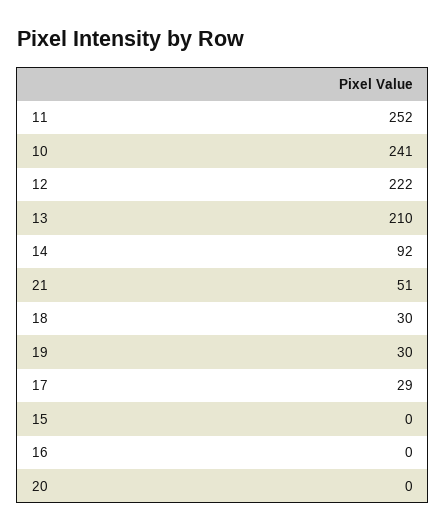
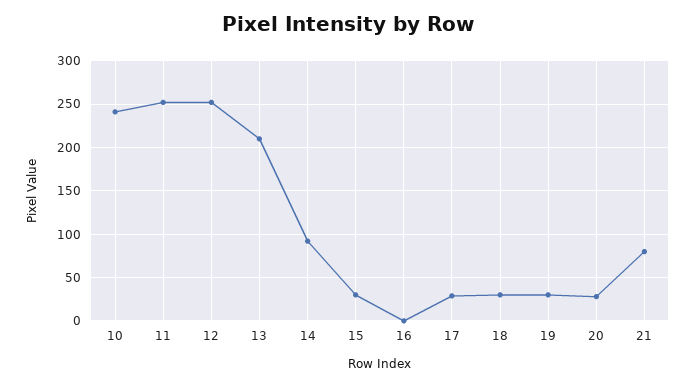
  {
    "11": 252,
    "10": 241,
-   "12": 222,
+   "12": 250,
    "13": 210,
    "14": 92,
-   "21": 51,
+   "21": 80,
    "18": 30,
    "19": 30,
    "17": 29,
-   "15": 0,
+   "15": 30,
    "16": 0,
-   "20": 0
+   "20": 30
  }

